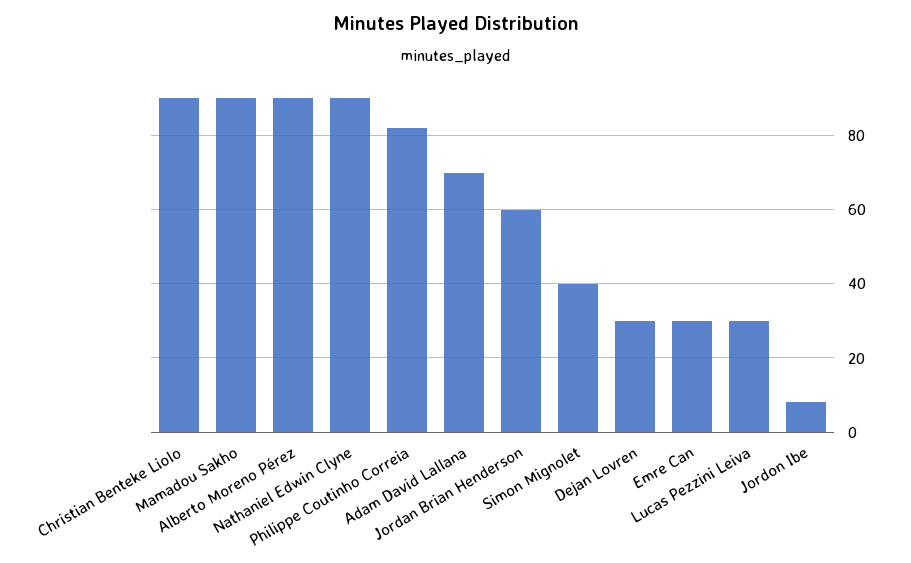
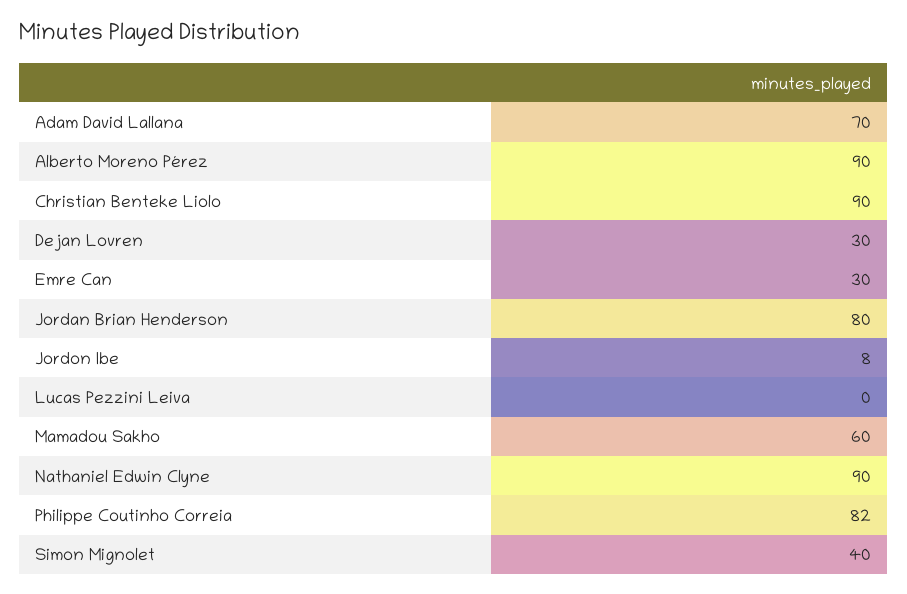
  {
    "Christian Benteke Liolo": 90,
-   "Mamadou Sakho": 90,
+   "Mamadou Sakho": 60,
    "Alberto Moreno Pérez": 90,
    "Nathaniel Edwin Clyne": 90,
    "Philippe Coutinho Correia": 82,
    "Adam David Lallana": 70,
-   "Jordan Brian Henderson": 60,
+   "Jordan Brian Henderson": 80,
    "Simon Mignolet": 40,
    "Dejan Lovren": 30,
    "Emre Can": 30,
-   "Lucas Pezzini Leiva": 30,
+   "Lucas Pezzini Leiva": 0,
    "Jordon Ibe": 8
  }

